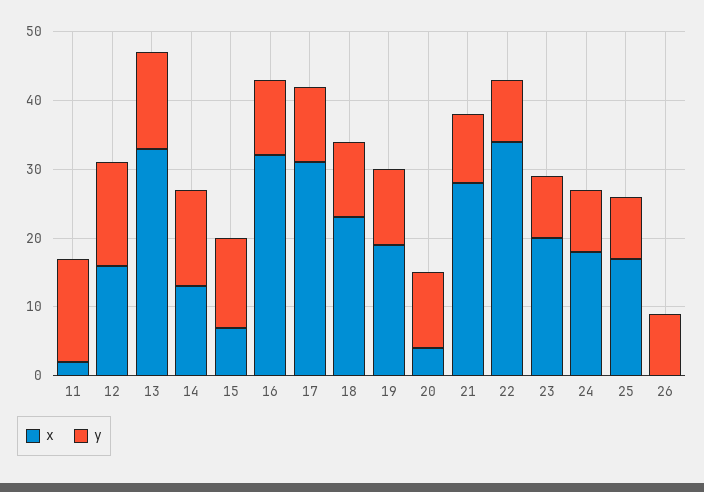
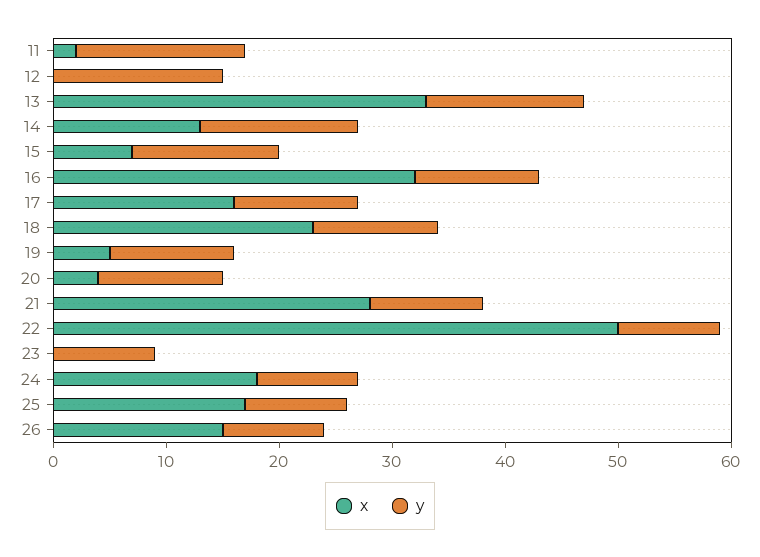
  {
    "x": {
      "11": 2,
-     "12": 15,
+     "12": 0,
      "13": 33,
      "14": 13,
      "15": 7,
      "16": 32,
-     "17": 30,
+     "17": 16,
      "18": 23,
-     "19": 20,
+     "19": 5,
      "20": 4,
      "21": 28,
-     "22": 35,
+     "22": 50,
-     "23": 20,
+     "23": 0,
      "24": 18,
      "25": 17,
-     "26": 0
+     "26": 15
    },
    "y": {
      "11": 15,
      "12": 15,
      "13": 14,
      "14": 14,
      "15": 13,
      "16": 11,
      "17": 11,
      "18": 11,
      "19": 11,
      "20": 11,
      "21": 10,
      "22": 9,
      "23": 9,
      "24": 9,
      "25": 9,
      "26": 9
    }
  }

